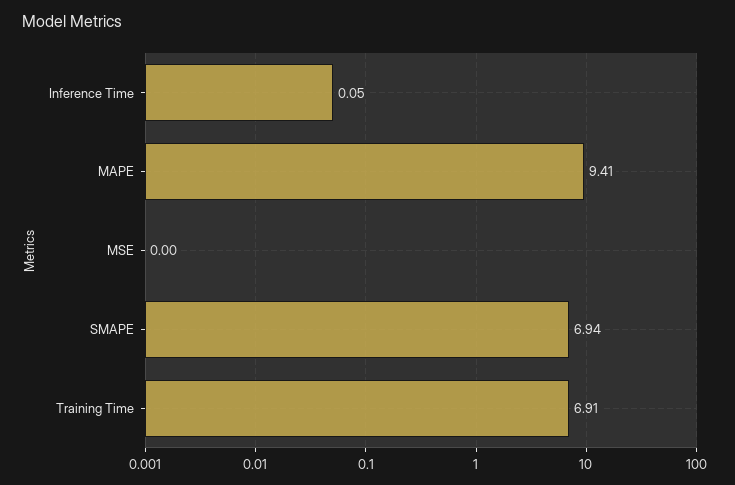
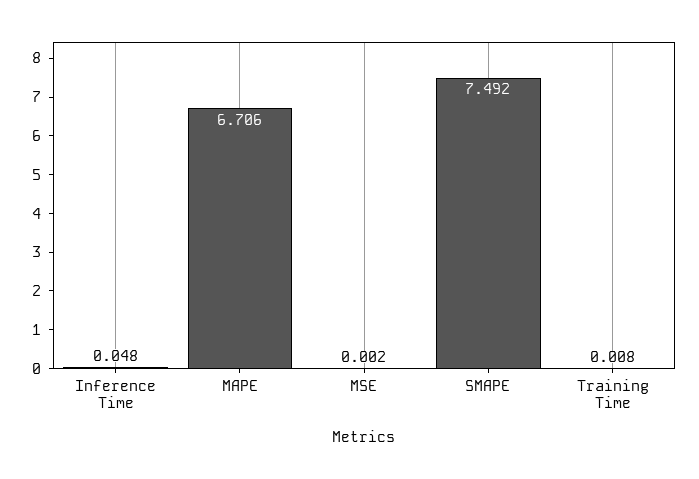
  {
    "Inference Time": 0.048,
-   "MAPE": 9.41,
+   "MAPE": 6.706,
    "MSE": 0.002,
-   "SMAPE": 6.94,
+   "SMAPE": 7.492,
-   "Training Time": 6.91
+   "Training Time": 0.008
  }

